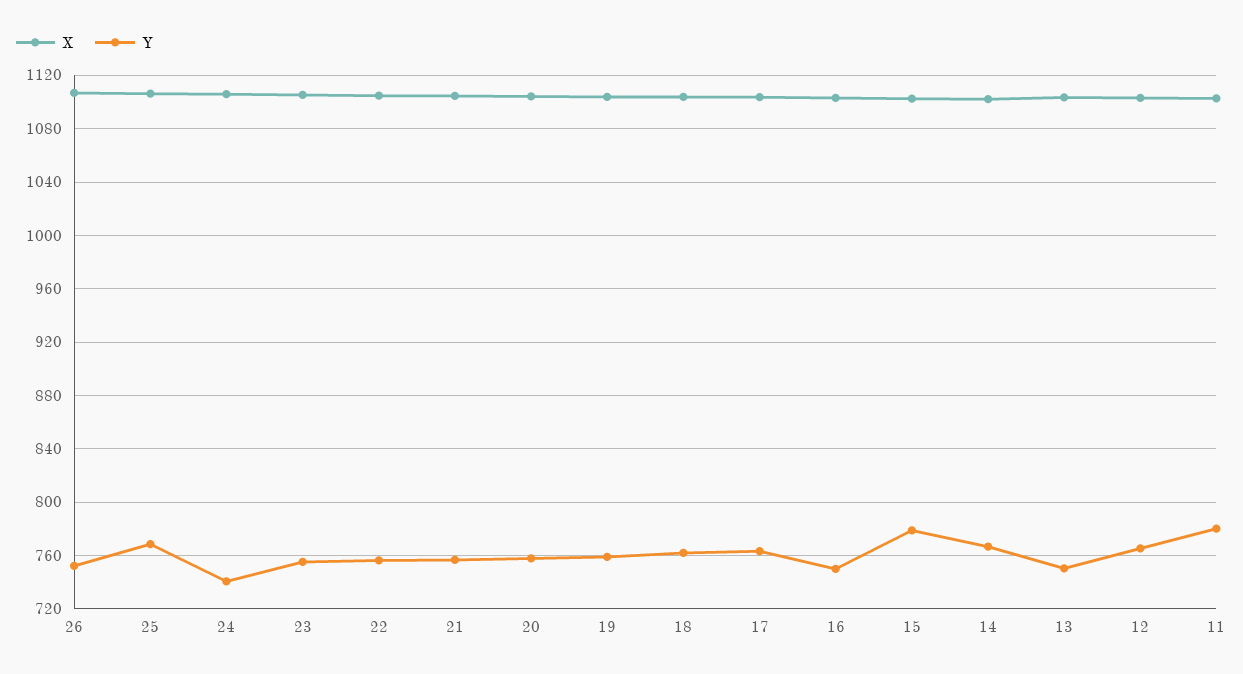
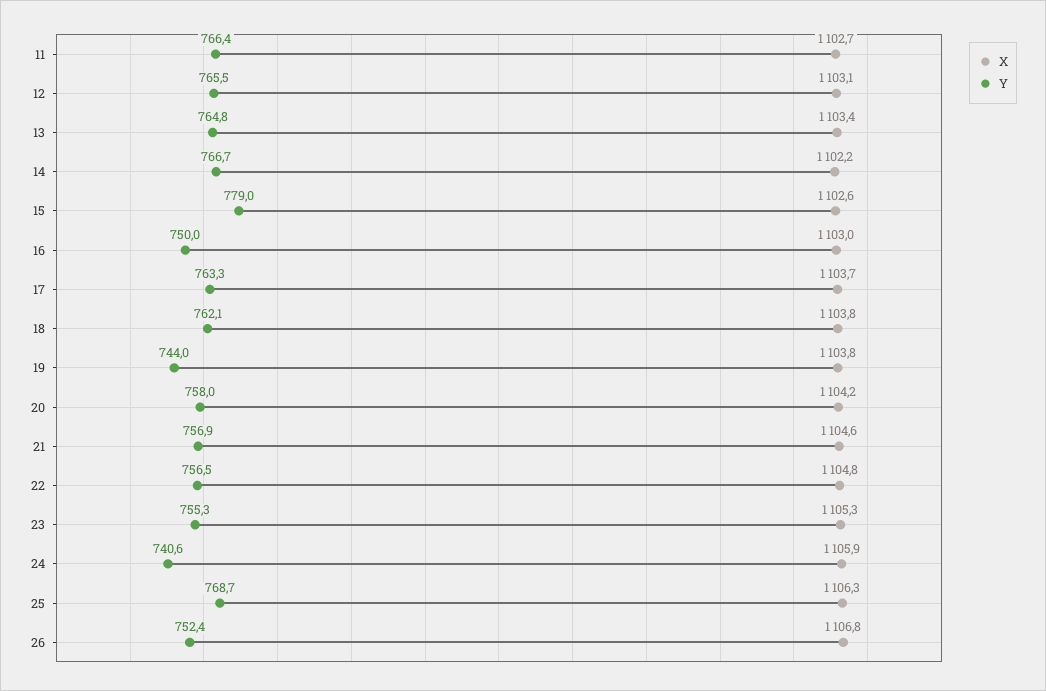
  {
    "X": {
      "26": 1106.8,
      "25": 1106.3,
      "24": 1105.9,
      "23": 1105.3,
      "22": 1104.8,
      "21": 1104.6,
      "20": 1104.2,
      "19": 1103.8,
      "18": 1103.8,
      "17": 1103.7,
      "16": 1103,
      "15": 1102.6,
      "14": 1102.2,
      "13": 1103.4,
      "12": 1103.1,
      "11": 1102.7
    },
    "Y": {
      "26": 752.4,
      "25": 768.7,
      "24": 740.6,
      "23": 755.3,
      "22": 756.5,
      "21": 756.9,
      "20": 758,
-     "19": 760,
+     "19": 744,
      "18": 762.1,
      "17": 763.3,
      "16": 750,
      "15": 779,
      "14": 766.7,
-     "13": 750,
+     "13": 764.8,
      "12": 765.5,
-     "11": 780
+     "11": 766.4
    }
  }

